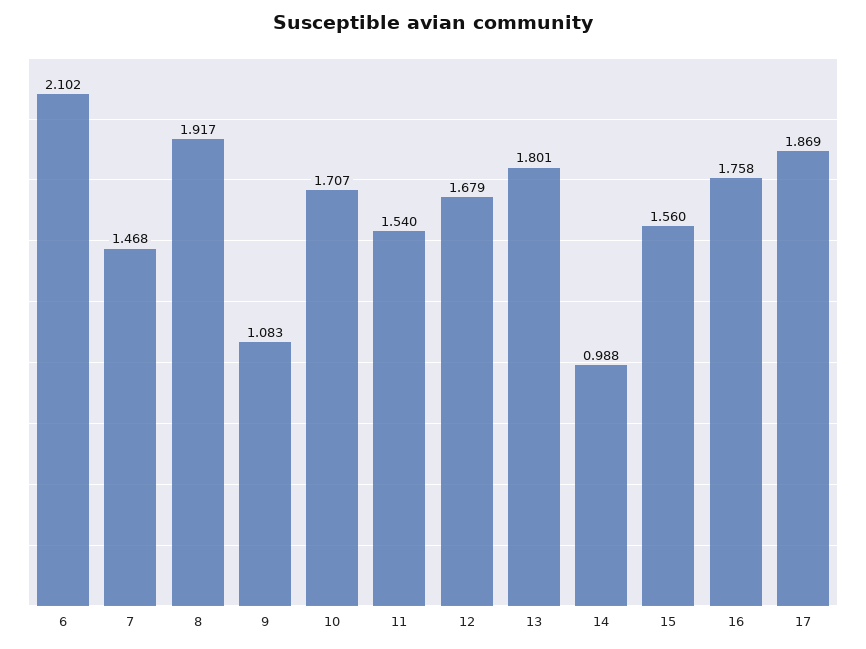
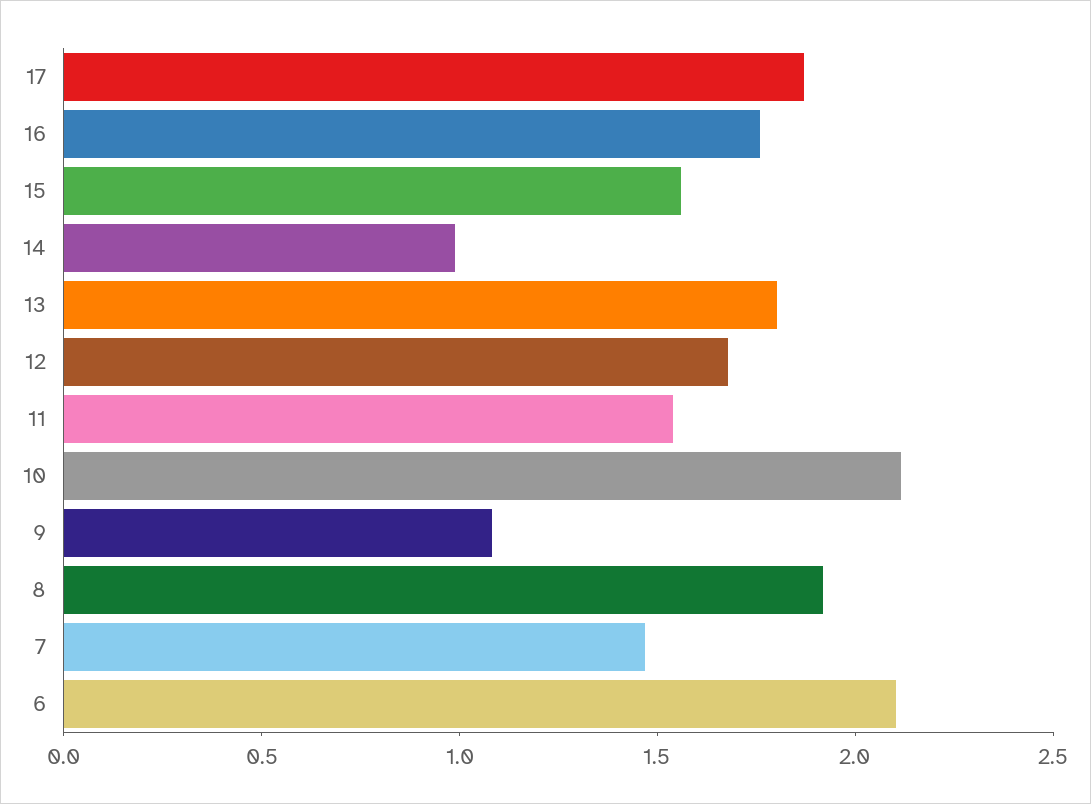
  {
    "6": 2.102,
    "7": 1.468,
    "8": 1.917,
    "9": 1.083,
-   "10": 1.707,
+   "10": 2.1,
    "11": 1.54,
    "12": 1.679,
    "13": 1.801,
    "14": 0.988,
    "15": 1.56,
    "16": 1.758,
    "17": 1.869
  }

